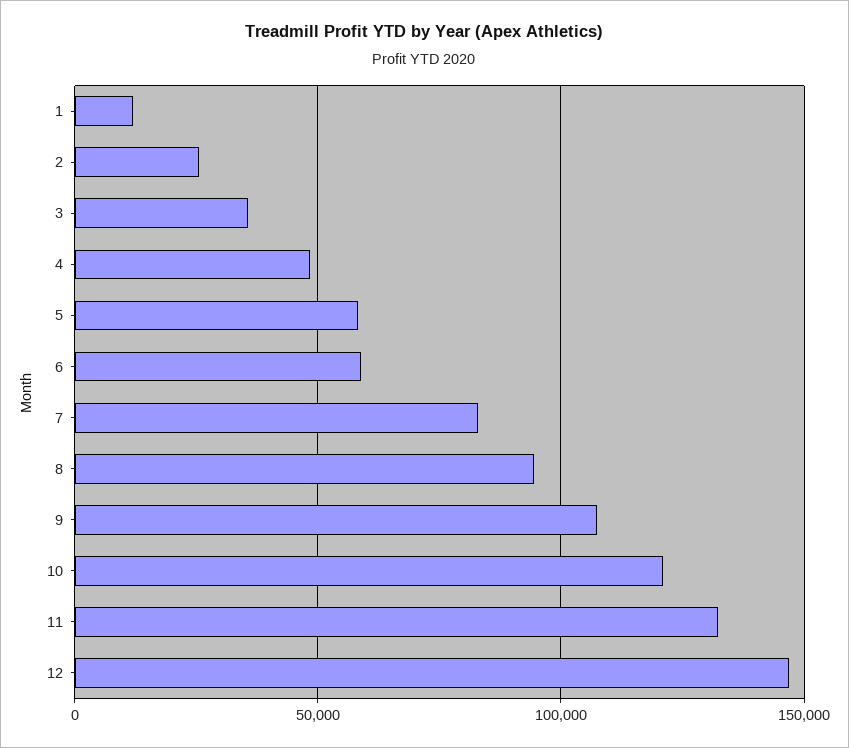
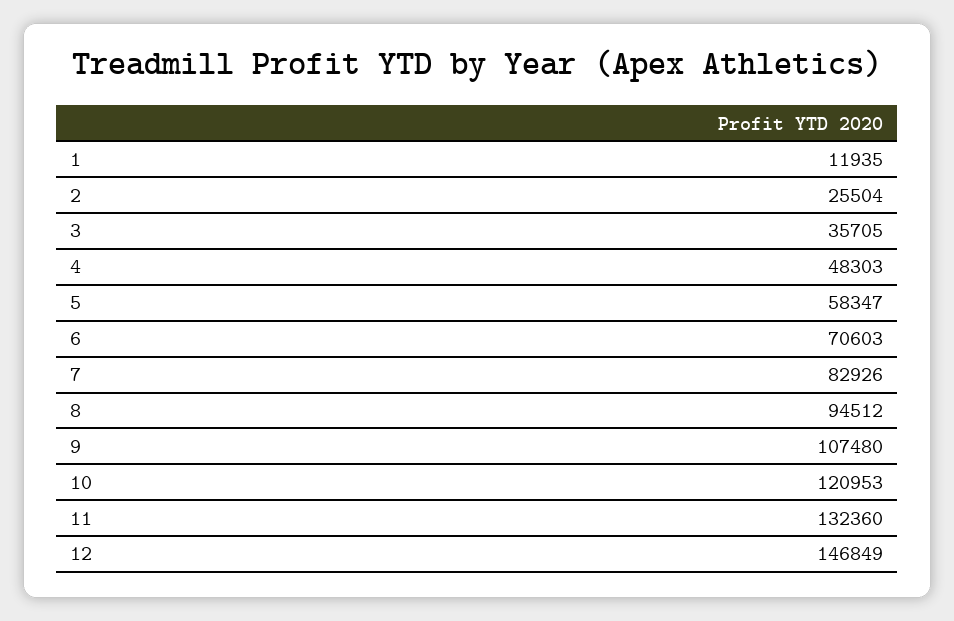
  {
    "1": 11935,
    "2": 25504,
    "3": 35705,
    "4": 48303,
    "5": 58347,
-   "6": 60000,
+   "6": 70603,
    "7": 82926,
    "8": 94512,
    "9": 107480,
    "10": 120953,
    "11": 132360,
    "12": 146849
  }

